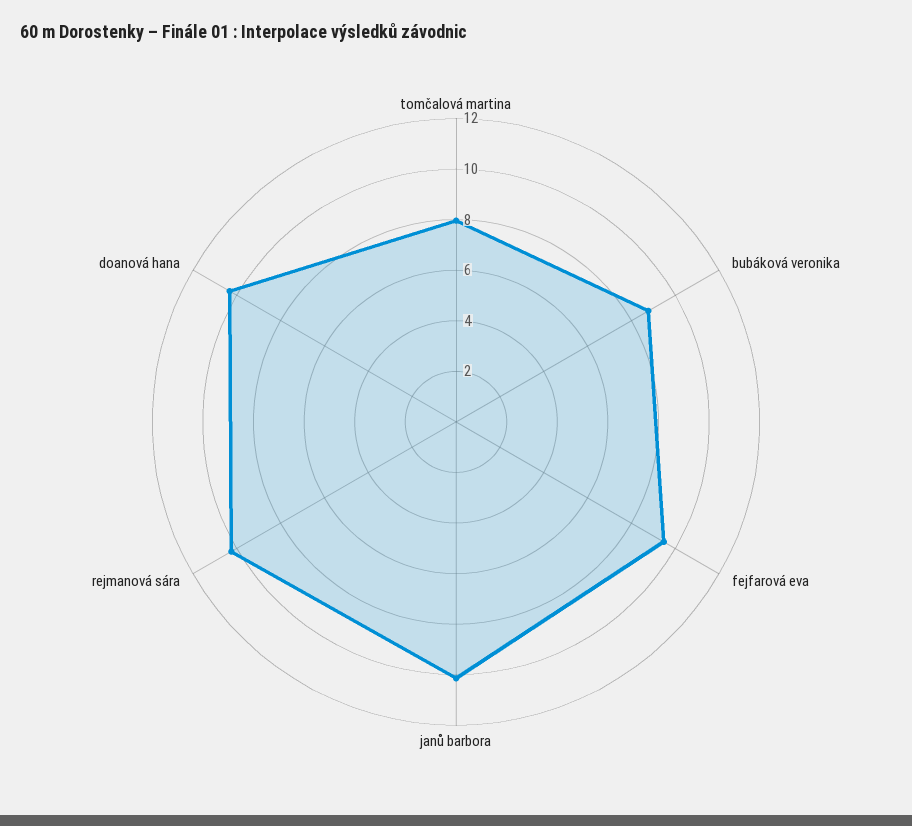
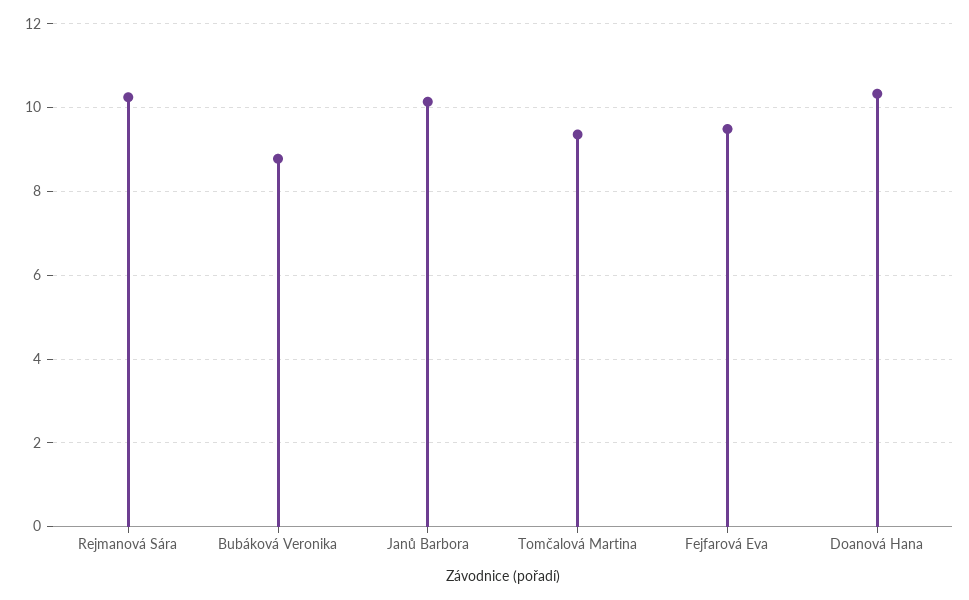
  {
-   "tomčalová martina": 8,
+   "tomčalová martina": 9.4,
    "bubáková veronika": 8.8,
    "fejfarová eva": 9.4,
    "janů barbora": 10.2,
    "rejmanová sára": 10.2,
    "doanová hana": 10.4
  }

